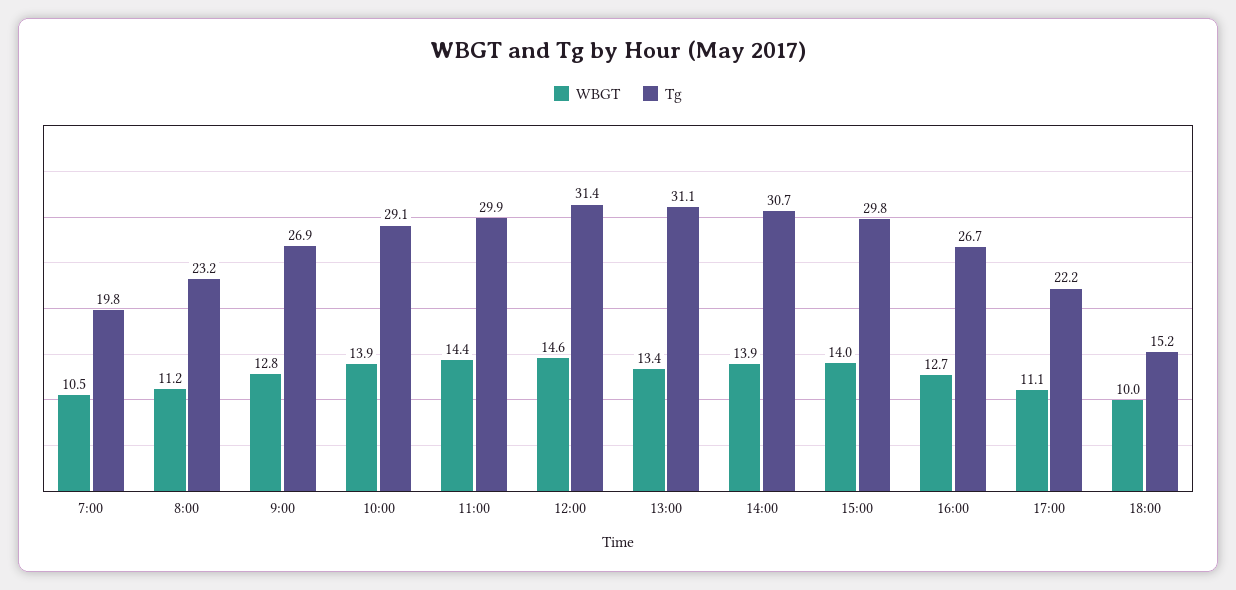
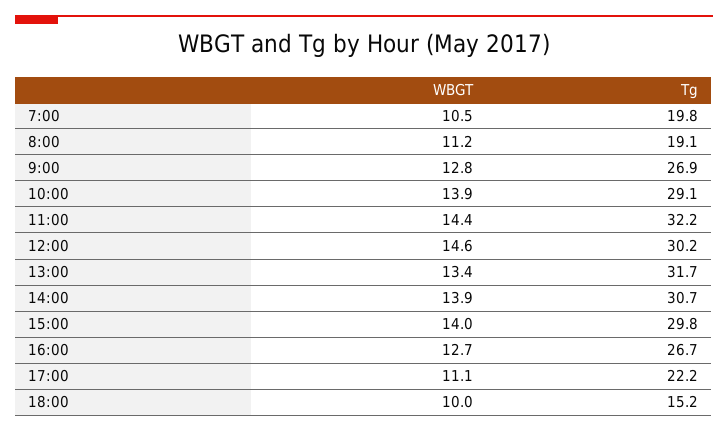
  {
    "WBGT": {
      "7:00": 10.5,
      "8:00": 11.2,
      "9:00": 12.8,
      "10:00": 13.9,
      "11:00": 14.4,
      "12:00": 14.6,
      "13:00": 13.4,
      "14:00": 13.9,
      "15:00": 14,
      "16:00": 12.7,
      "17:00": 11.1,
      "18:00": 10
    },
    "Tg": {
      "7:00": 19.8,
-     "8:00": 23.2,
+     "8:00": 19.1,
      "9:00": 26.9,
      "10:00": 29.1,
-     "11:00": 29.9,
+     "11:00": 32.2,
-     "12:00": 31.4,
+     "12:00": 30.2,
-     "13:00": 31.1,
+     "13:00": 31.7,
      "14:00": 30.7,
      "15:00": 29.8,
      "16:00": 26.7,
      "17:00": 22.2,
      "18:00": 15.2
    }
  }

